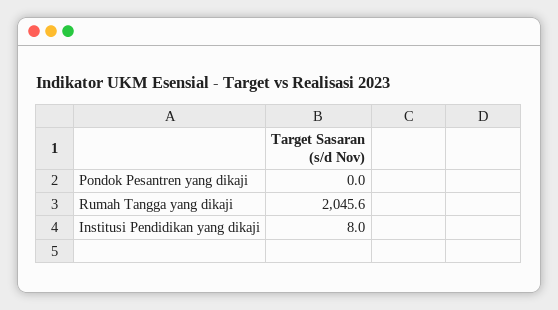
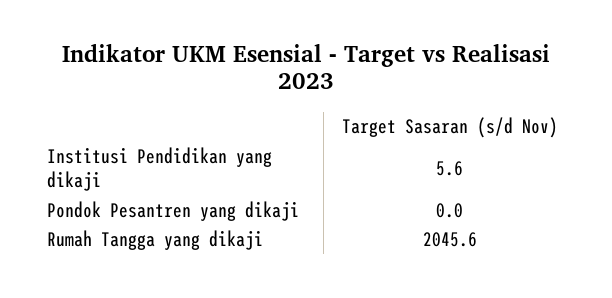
  {
    "Pondok Pesantren yang dikaji": 0,
    "Rumah Tangga yang dikaji": 2045.6,
-   "Institusi Pendidikan yang dikaji": 8
+   "Institusi Pendidikan yang dikaji": 5.6
  }

